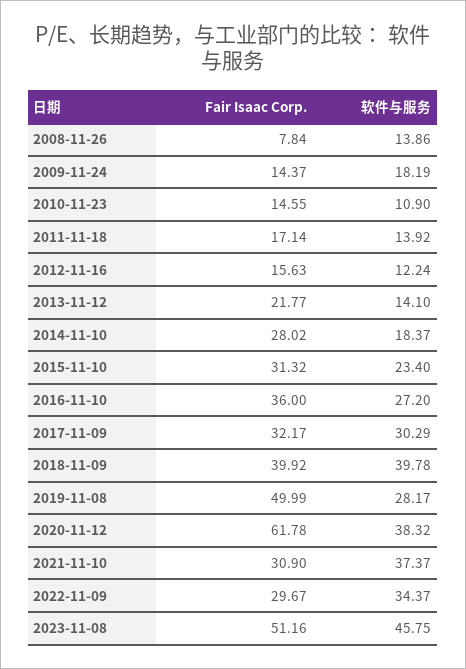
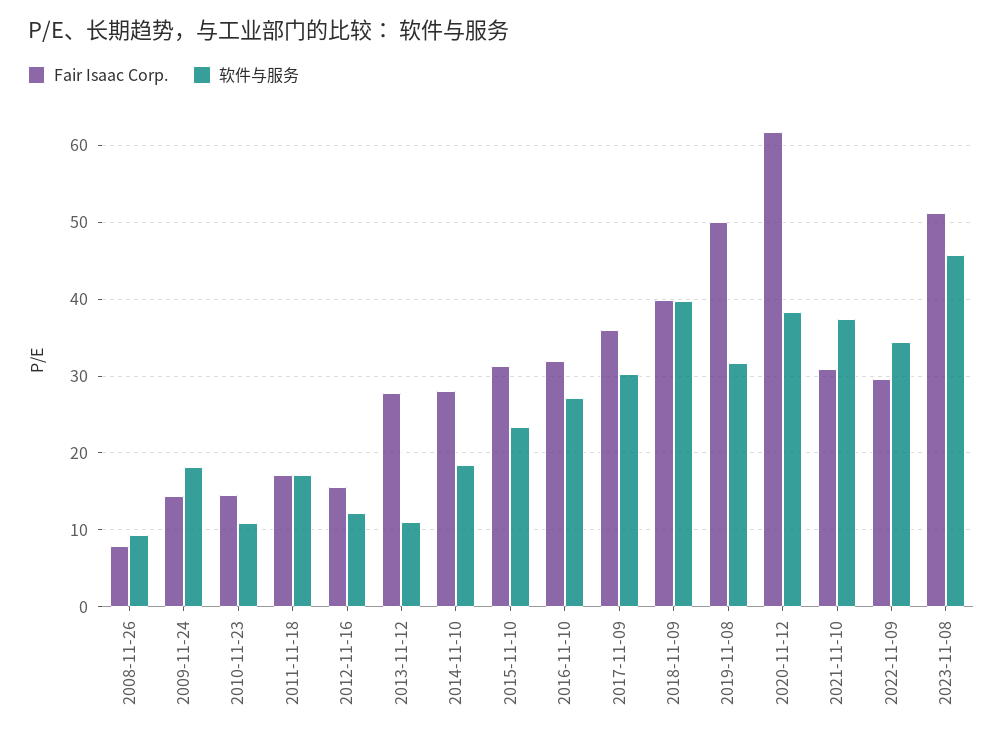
  {
    "Fair Isaac Corp.": {
      "2008-11-26": 7.84,
      "2009-11-24": 14.37,
      "2010-11-23": 14.55,
      "2011-11-18": 17.14,
      "2012-11-16": 15.63,
-     "2013-11-12": 21.77,
+     "2013-11-12": 28,
      "2014-11-10": 28.02,
      "2015-11-10": 31.32,
-     "2016-11-10": 36,
+     "2016-11-10": 32,
-     "2017-11-09": 32.17,
+     "2017-11-09": 36,
      "2018-11-09": 39.92,
      "2019-11-08": 49.99,
      "2020-11-12": 61.78,
      "2021-11-10": 30.9,
      "2022-11-09": 29.67,
      "2023-11-08": 51.16
    },
    "软件与服务": {
-     "2008-11-26": 13.86,
+     "2008-11-26": 9,
      "2009-11-24": 18.19,
      "2010-11-23": 10.9,
-     "2011-11-18": 13.92,
+     "2011-11-18": 17,
      "2012-11-16": 12.24,
-     "2013-11-12": 14.1,
+     "2013-11-12": 11,
      "2014-11-10": 18.37,
      "2015-11-10": 23.4,
      "2016-11-10": 27.2,
      "2017-11-09": 30.29,
      "2018-11-09": 39.78,
-     "2019-11-08": 28.17,
+     "2019-11-08": 32,
      "2020-11-12": 38.32,
      "2021-11-10": 37.37,
      "2022-11-09": 34.37,
      "2023-11-08": 45.75
    }
  }

